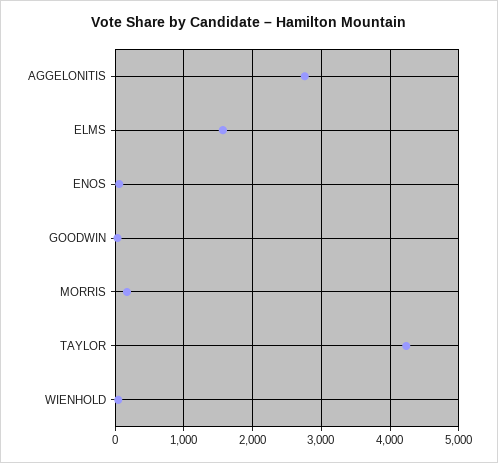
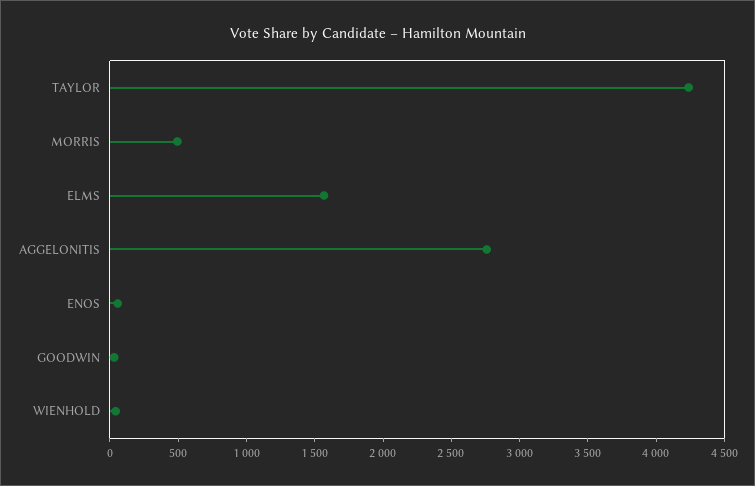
  {
    "AGGELONITIS": 2800,
    "ELMS": 1600,
    "ENOS": 100,
    "GOODWIN": 0,
-   "MORRIS": 200,
+   "MORRIS": 500,
    "TAYLOR": 4200,
    "WIENHOLD": 0
  }

